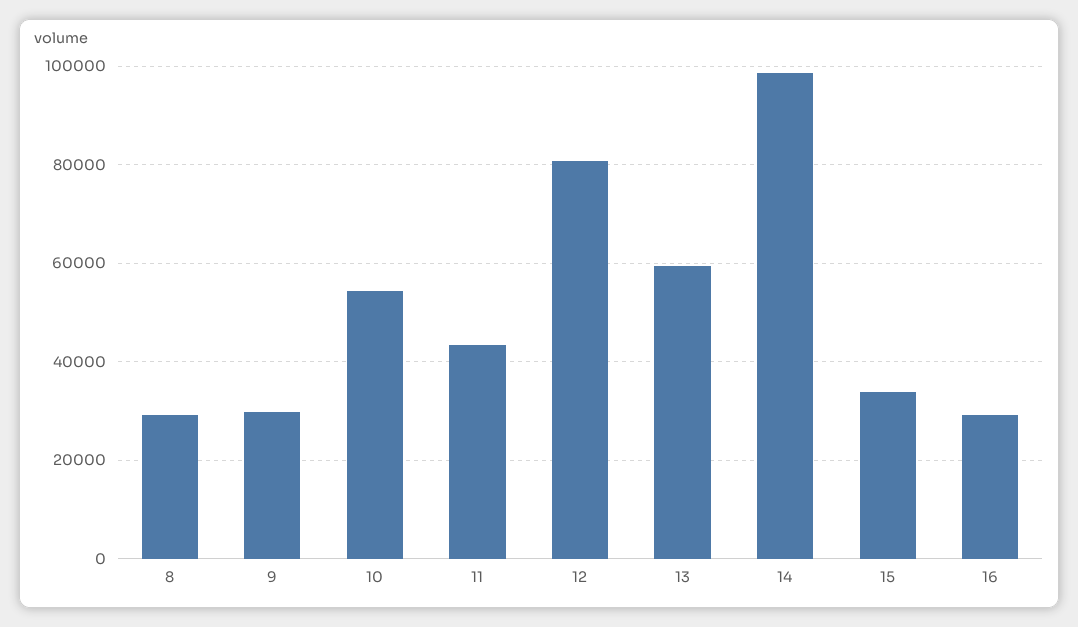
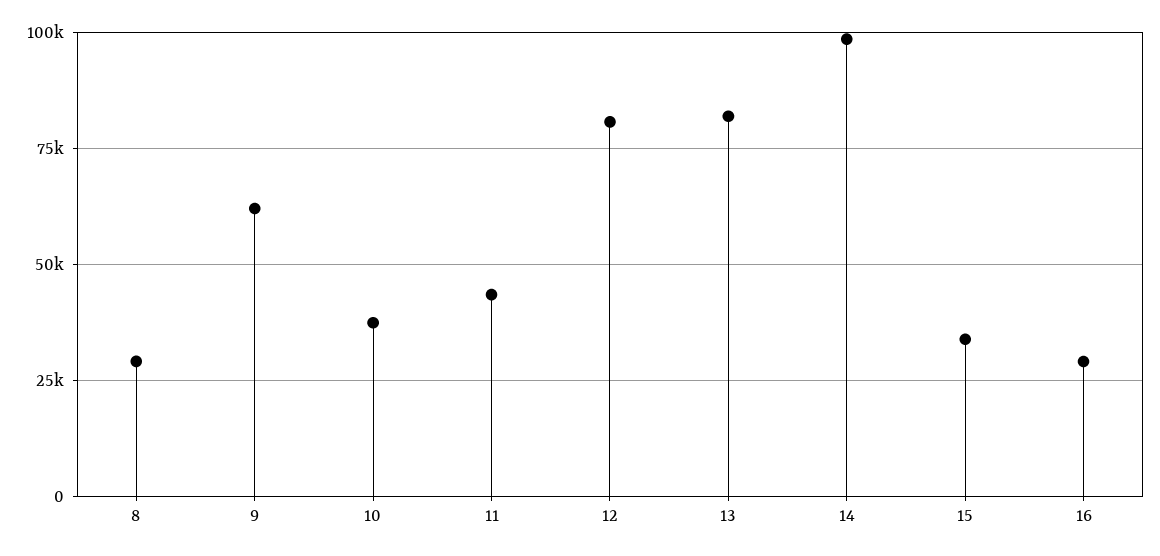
  {
    "8": 30000,
-   "9": 30000,
+   "9": 62500,
-   "10": 54000,
+   "10": 37500,
    "11": 44000,
    "12": 80000,
-   "13": 60000,
+   "13": 82500,
    "14": 98000,
    "15": 34000,
    "16": 30000
  }

